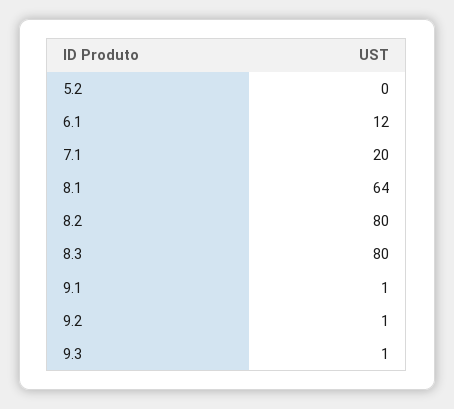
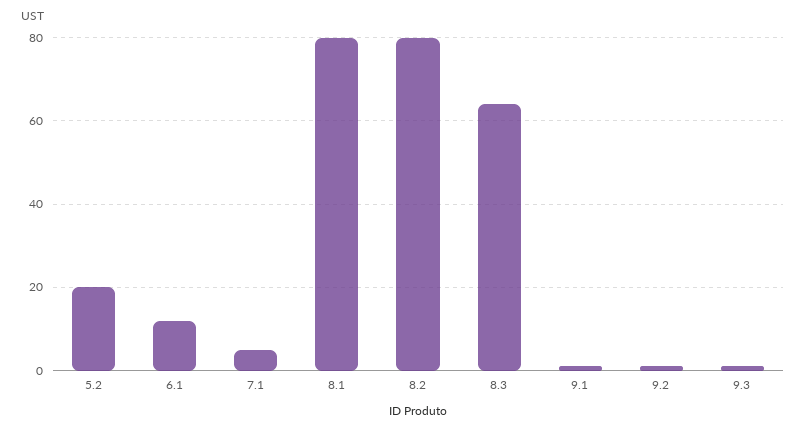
  {
-   "5.2": 0,
+   "5.2": 20,
    "6.1": 12,
-   "7.1": 20,
+   "7.1": 5,
-   "8.1": 64,
+   "8.1": 80,
    "8.2": 80,
-   "8.3": 80,
+   "8.3": 65,
    "9.1": 1,
    "9.2": 1,
    "9.3": 1
  }

